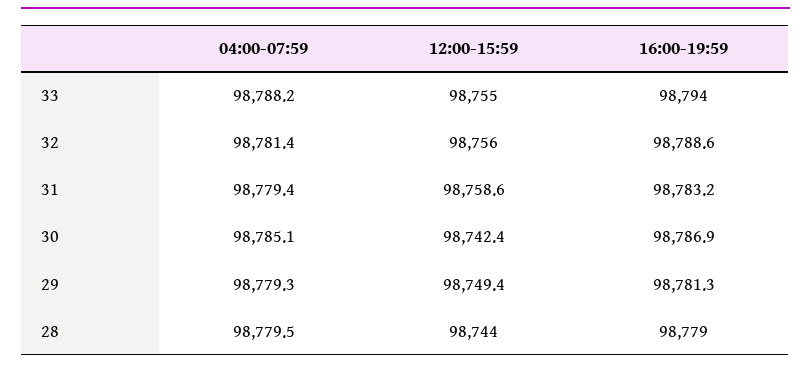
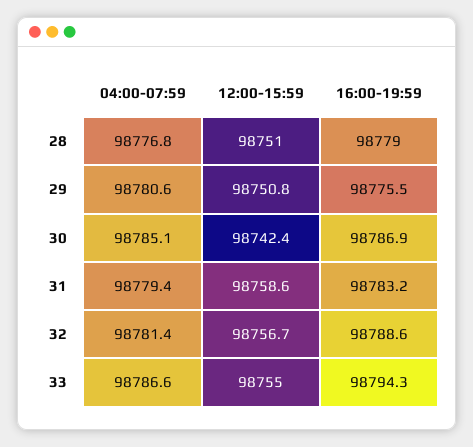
  {
    "04:00-07:59": {
-     "33": 98788.2,
+     "33": 98786.6,
      "32": 98781.4,
      "31": 98779.4,
      "30": 98785.1,
-     "29": 98779.3,
+     "29": 98780.6,
-     "28": 98779.5
+     "28": 98776.8
    },
    "12:00-15:59": {
      "33": 98755,
-     "32": 98756,
+     "32": 98756.7,
      "31": 98758.6,
      "30": 98742.4,
-     "29": 98749.4,
+     "29": 98750.8,
-     "28": 98744
+     "28": 98751
    },
    "16:00-19:59": {
-     "33": 98794,
+     "33": 98794.3,
      "32": 98788.6,
      "31": 98783.2,
      "30": 98786.9,
-     "29": 98781.3,
+     "29": 98775.5,
      "28": 98779
    }
  }

